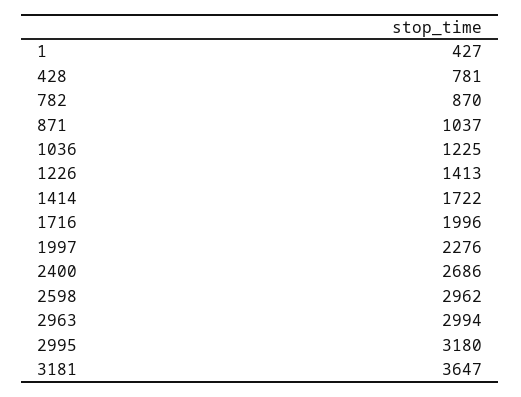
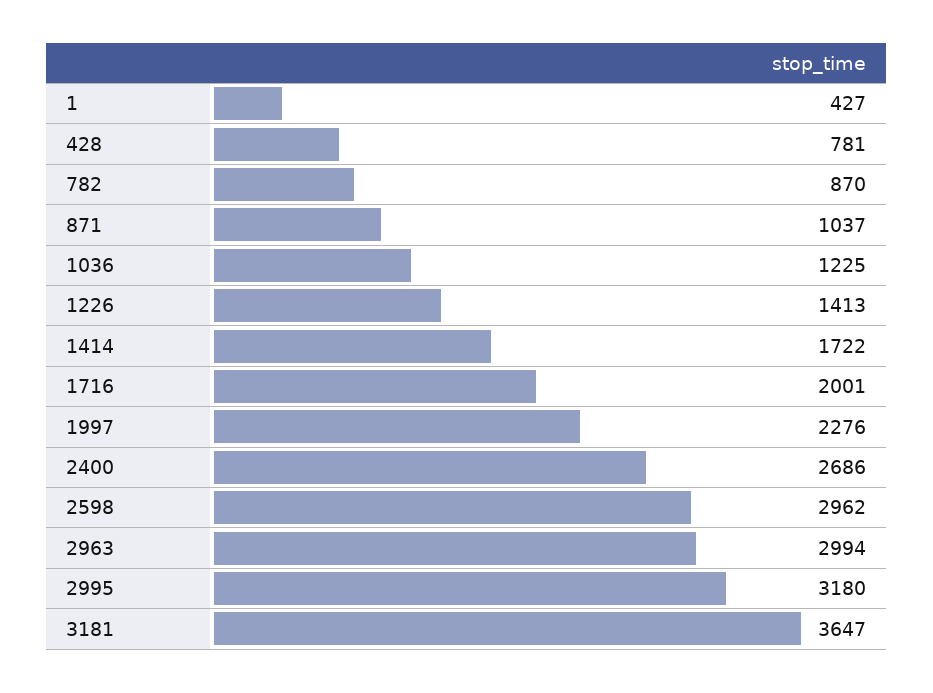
  {
    "1": 427,
    "428": 781,
    "782": 870,
    "871": 1037,
    "1036": 1225,
    "1226": 1413,
    "1414": 1722,
-   "1716": 1996,
+   "1716": 2001,
    "1997": 2276,
    "2400": 2686,
    "2598": 2962,
    "2963": 2994,
    "2995": 3180,
    "3181": 3647
  }

